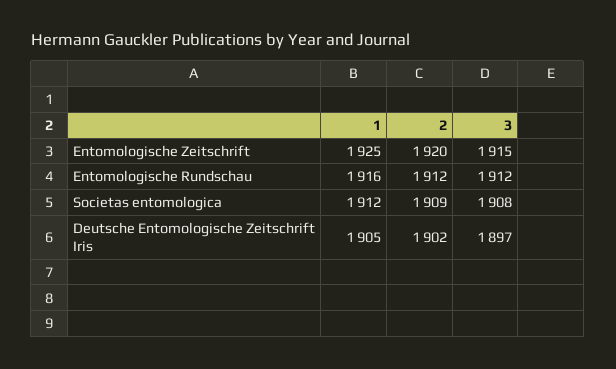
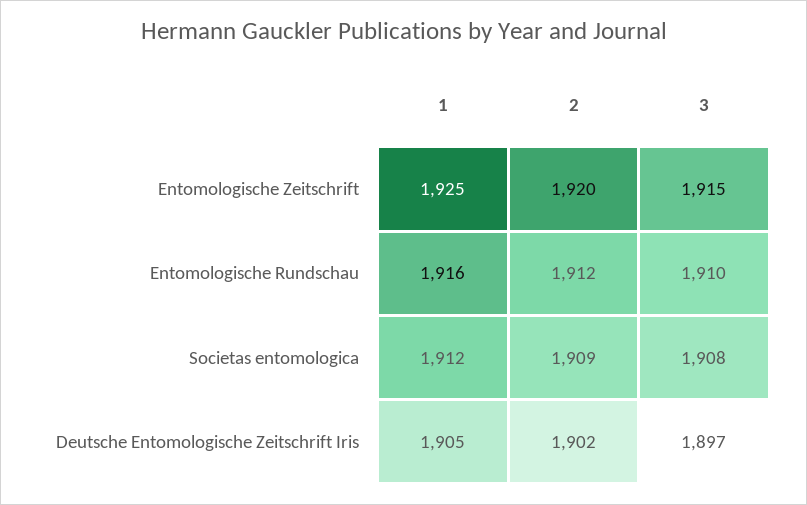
  {
    "1": {
      "Entomologische Zeitschrift": 1925,
      "Entomologische Rundschau": 1916,
      "Societas entomologica": 1912,
      "Deutsche Entomologische Zeitschrift Iris": 1905
    },
    "2": {
      "Entomologische Zeitschrift": 1920,
      "Entomologische Rundschau": 1912,
      "Societas entomologica": 1909,
      "Deutsche Entomologische Zeitschrift Iris": 1902
    },
    "3": {
      "Entomologische Zeitschrift": 1915,
-     "Entomologische Rundschau": 1912,
+     "Entomologische Rundschau": 1910,
      "Societas entomologica": 1908,
      "Deutsche Entomologische Zeitschrift Iris": 1897
    }
  }

